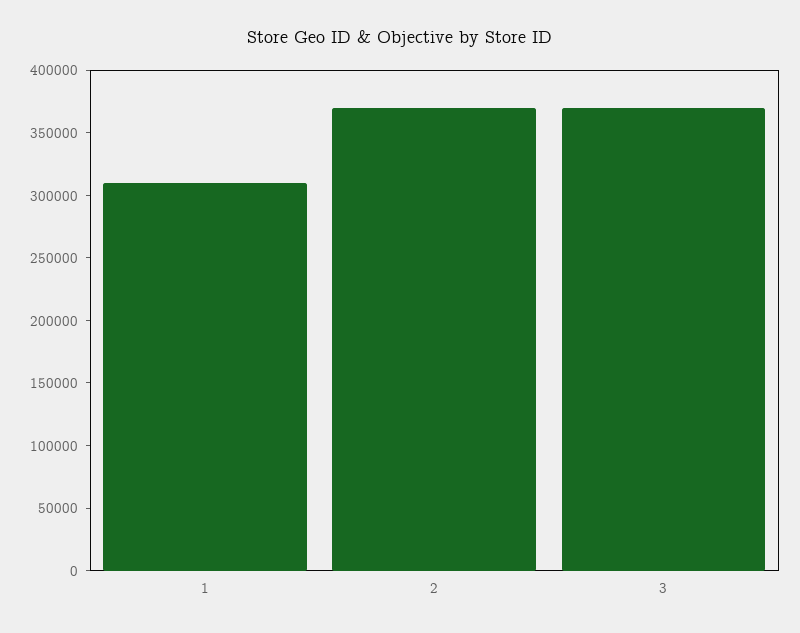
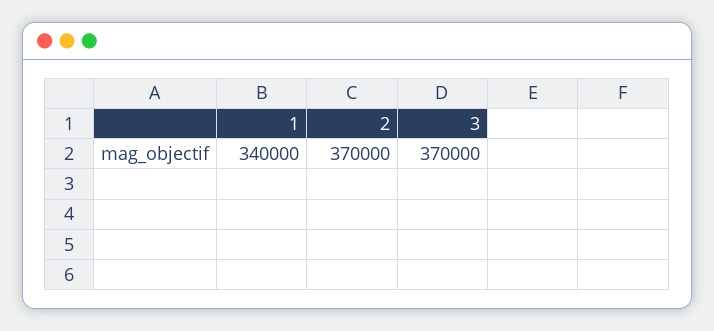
  {
-   "1": 310000,
+   "1": 340000,
    "2": 370000,
    "3": 370000
  }

